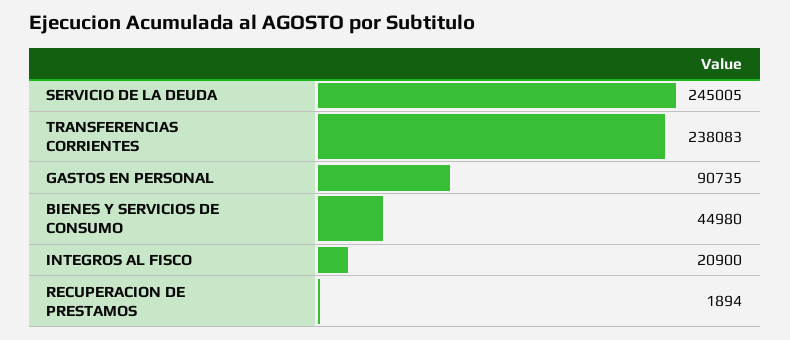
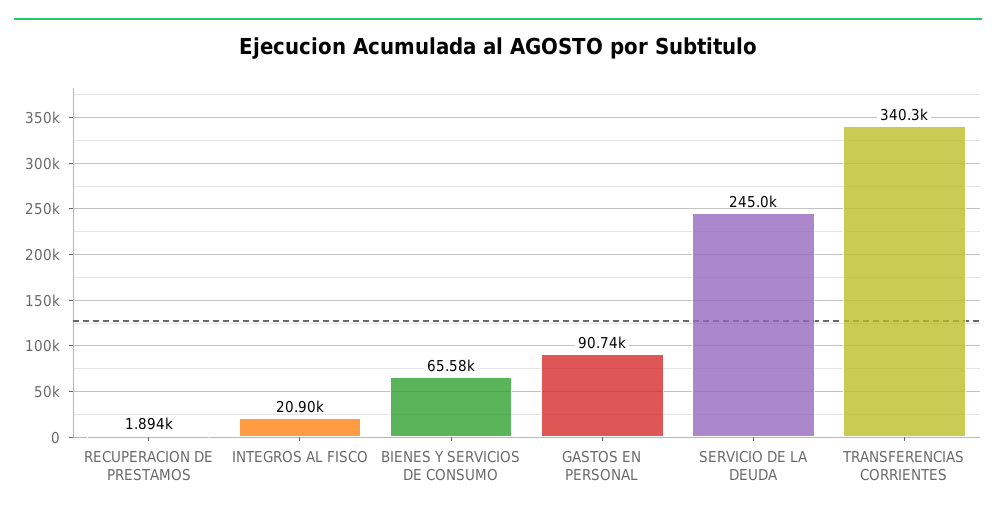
  {
    "SERVICIO DE LA DEUDA": 245005,
-   "TRANSFERENCIAS CORRIENTES": 238083,
+   "TRANSFERENCIAS CORRIENTES": 340300,
    "GASTOS EN PERSONAL": 90735,
-   "BIENES Y SERVICIOS DE CONSUMO": 44980,
+   "BIENES Y SERVICIOS DE CONSUMO": 65580,
    "INTEGROS AL FISCO": 20900,
    "RECUPERACION DE PRESTAMOS": 1894
  }

